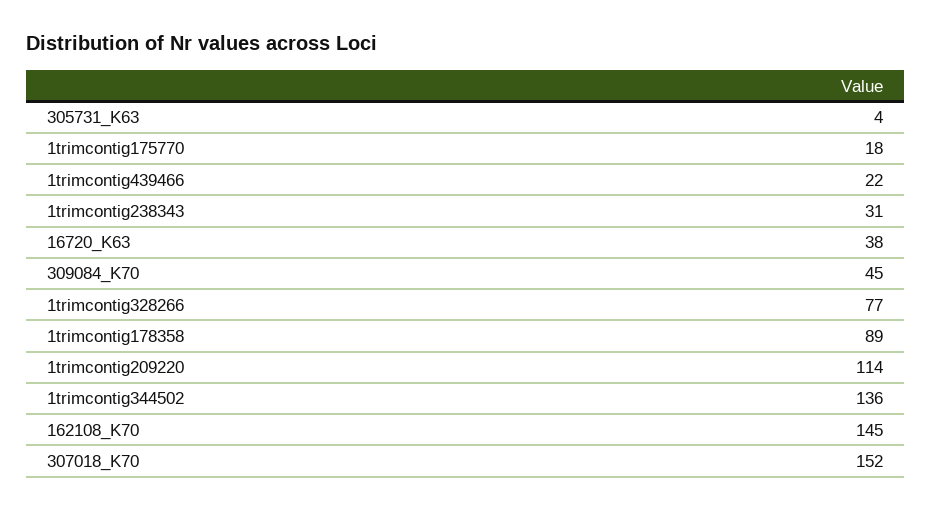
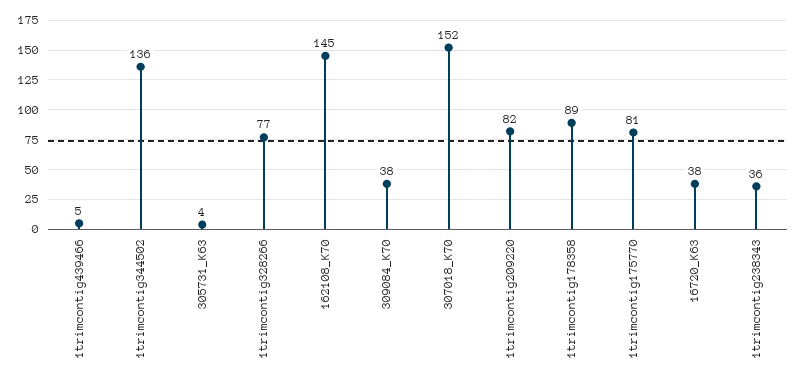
  {
    "305731_K63": 4,
-   "1trimcontig175770": 18,
+   "1trimcontig175770": 81,
-   "1trimcontig439466": 22,
+   "1trimcontig439466": 5,
-   "1trimcontig238343": 31,
+   "1trimcontig238343": 36,
    "16720_K63": 38,
-   "309084_K70": 45,
+   "309084_K70": 38,
    "1trimcontig328266": 77,
    "1trimcontig178358": 89,
-   "1trimcontig209220": 114,
+   "1trimcontig209220": 82,
    "1trimcontig344502": 136,
    "162108_K70": 145,
    "307018_K70": 152
  }

